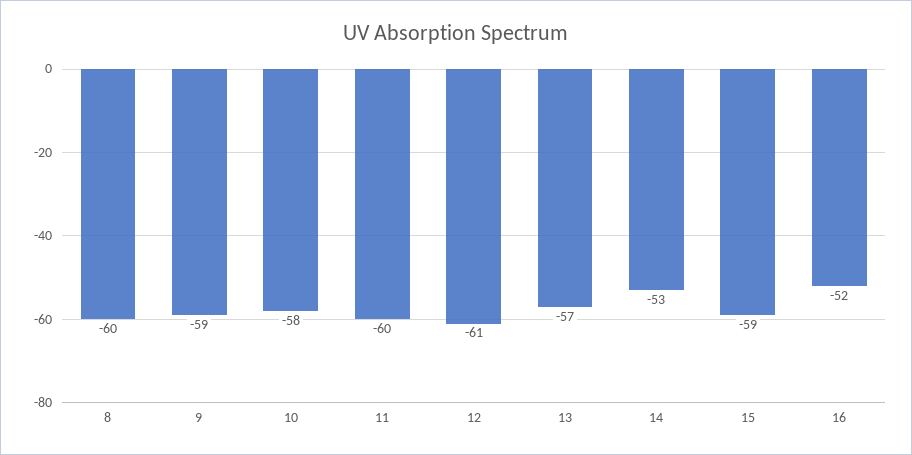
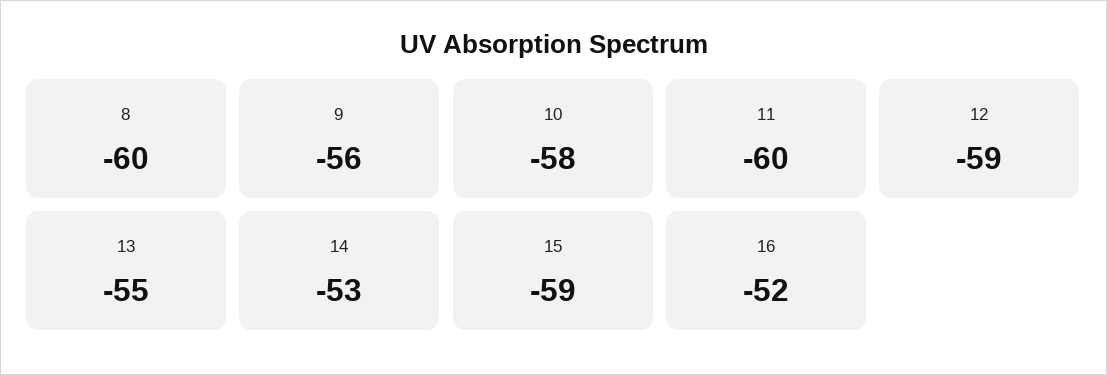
  {
    "8": -60,
-   "9": -59,
+   "9": -56,
    "10": -58,
    "11": -60,
-   "12": -61,
+   "12": -59,
-   "13": -57,
+   "13": -55,
    "14": -53,
    "15": -59,
    "16": -52
  }

